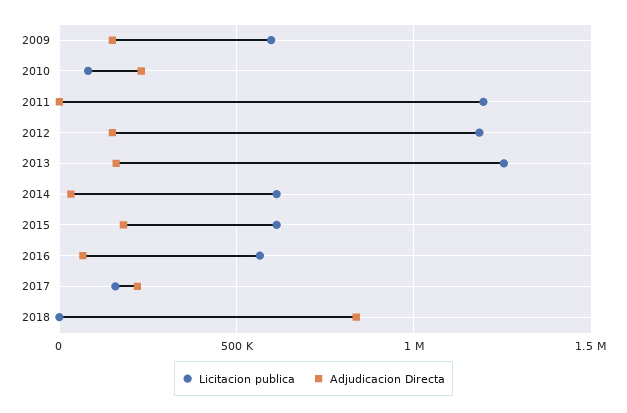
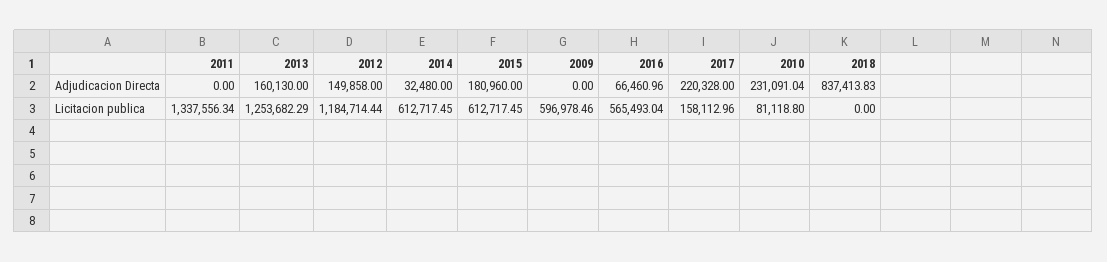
  {
    "Licitacion publica": {
      "2009": 596978.46,
      "2010": 81118.8,
-     "2011": 1200000,
+     "2011": 1337556.34,
      "2012": 1184714.44,
      "2013": 1253682.29,
      "2014": 612717.45,
      "2015": 612717.45,
      "2016": 565493.04,
      "2017": 158112.96,
      "2018": 0
    },
    "Adjudicacion Directa": {
-     "2009": 150000,
+     "2009": 0,
      "2010": 231091.04,
      "2011": 0,
      "2012": 149858,
      "2013": 160130,
      "2014": 32480,
      "2015": 180960,
      "2016": 66460.96,
      "2017": 220328,
      "2018": 837413.83
    }
  }

